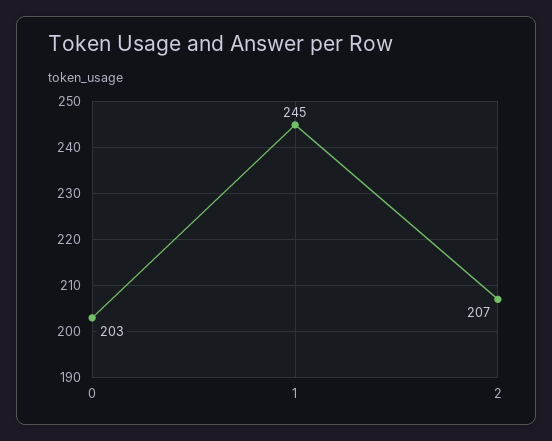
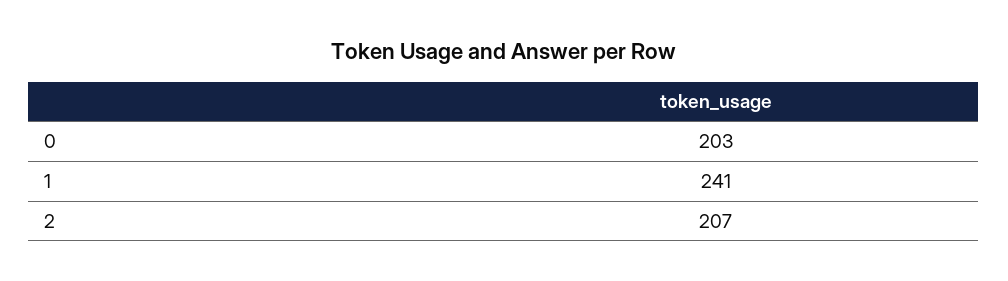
  {
    "0": 203,
-   "1": 245,
+   "1": 241,
    "2": 207
  }

